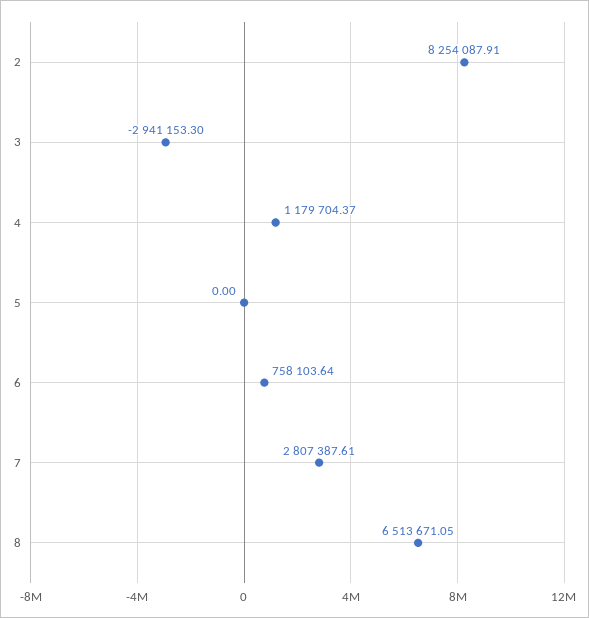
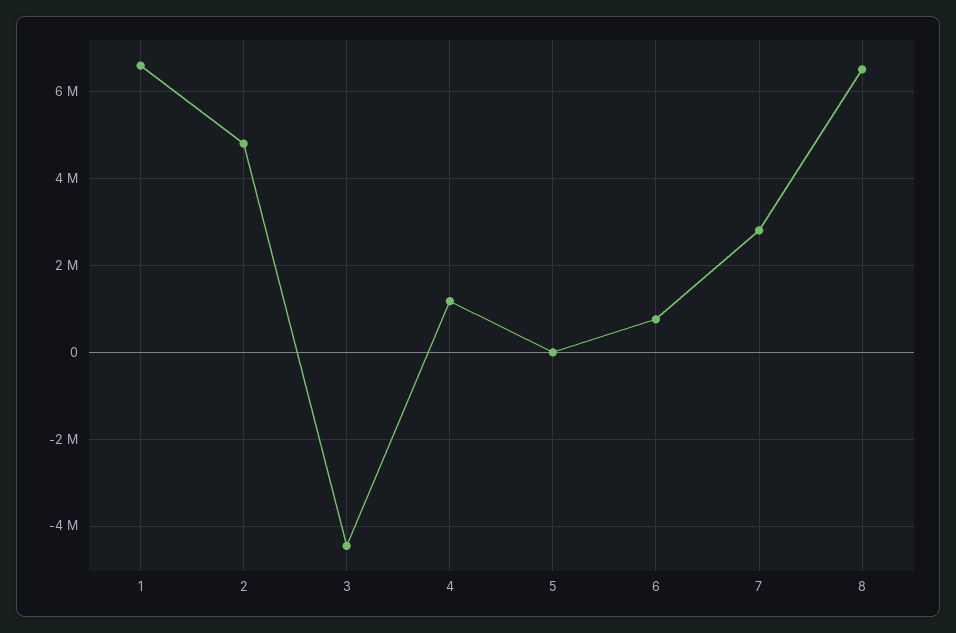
  {
-   "2": 8254087.91,
+   "2": 4800000,
-   "3": -2941153.3,
+   "3": -4400000,
    "4": 1179704.37,
    "5": 0,
    "6": 758103.64,
    "7": 2807387.61,
-   "8": 6513671.05
+   "8": 6513671.05,
+   "1": 6600000
  }

